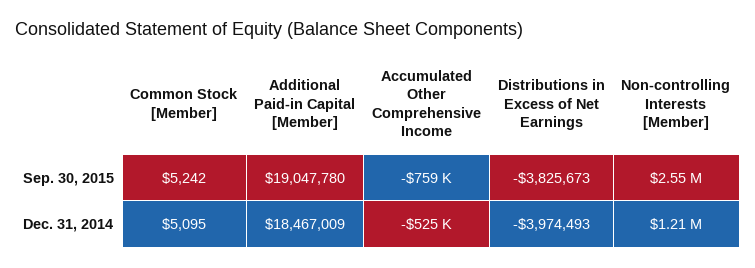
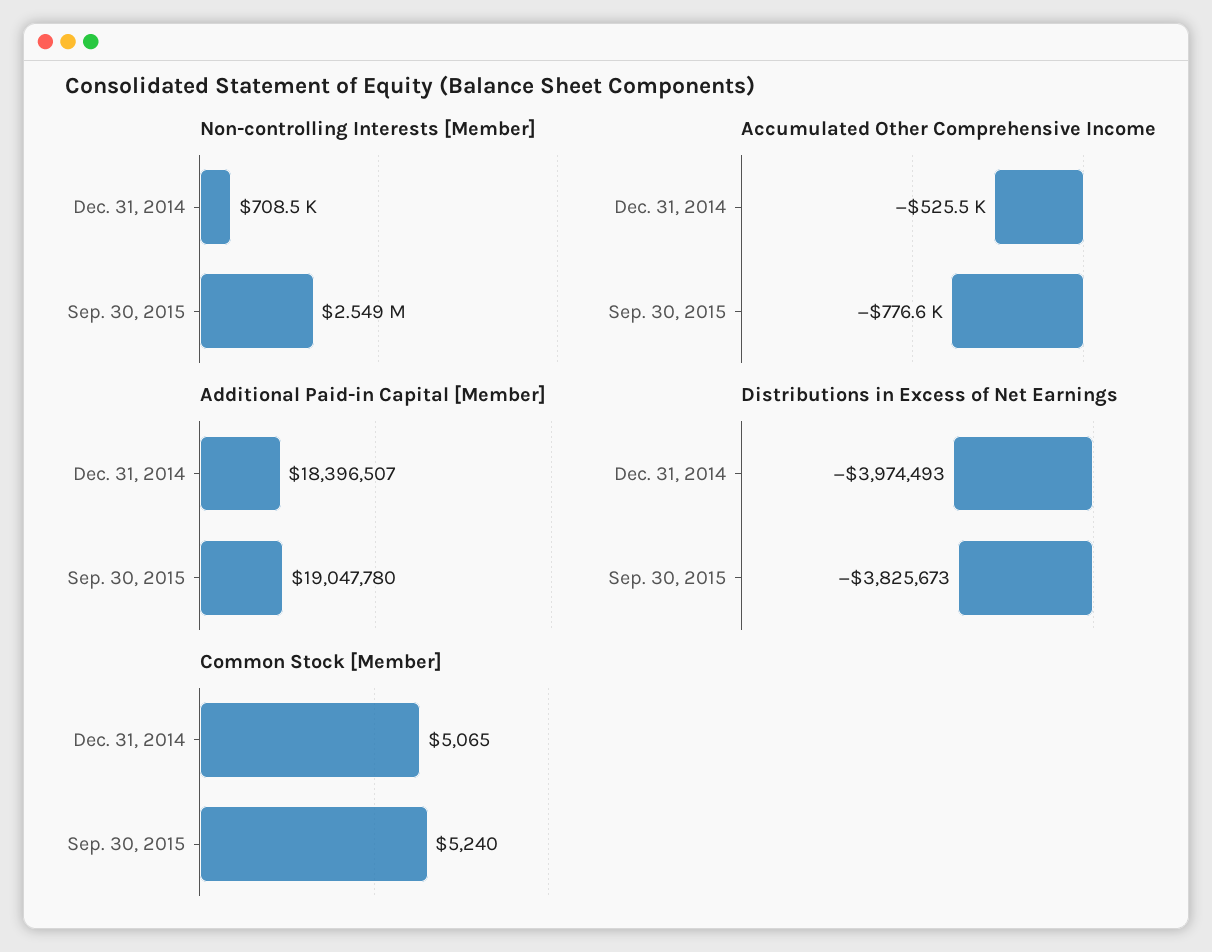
  {
    "Common Stock [Member]": {
-     "Sep. 30, 2015": 5242,
+     "Sep. 30, 2015": 5240,
-     "Dec. 31, 2014": 5095
+     "Dec. 31, 2014": 5065
    },
    "Additional Paid-in Capital [Member]": {
      "Sep. 30, 2015": 19047780,
-     "Dec. 31, 2014": 18467009
+     "Dec. 31, 2014": 18396507
    },
    "Accumulated Other Comprehensive Income": {
-     "Sep. 30, 2015": -759000,
+     "Sep. 30, 2015": -776600,
      "Dec. 31, 2014": -525500
    },
    "Distributions in Excess of Net Earnings": {
      "Sep. 30, 2015": -3825673,
      "Dec. 31, 2014": -3974493
    },
    "Non-controlling Interests [Member]": {
      "Sep. 30, 2015": 2549000,
-     "Dec. 31, 2014": 1210000
+     "Dec. 31, 2014": 708500
    }
  }

